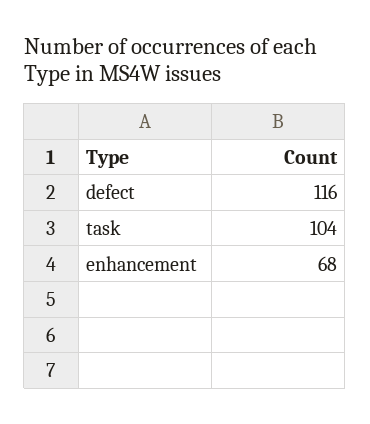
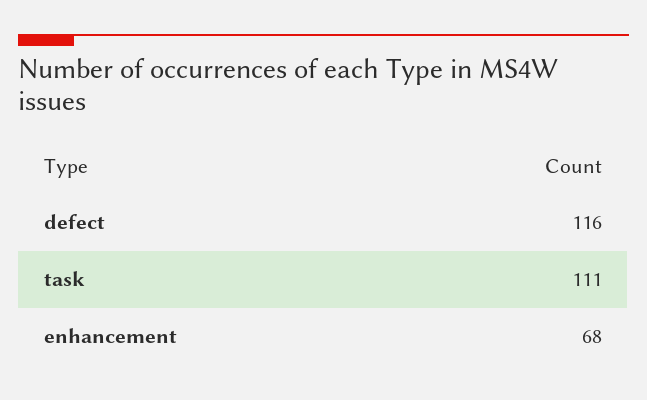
  {
    "defect": 116,
-   "task": 104,
+   "task": 111,
    "enhancement": 68
  }

